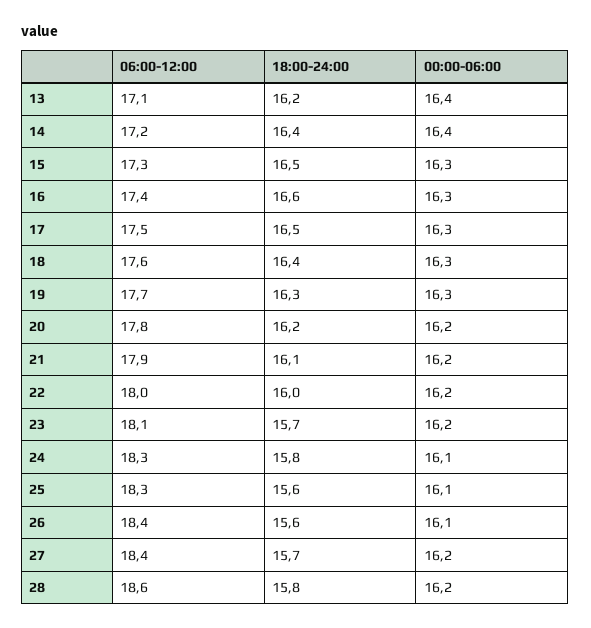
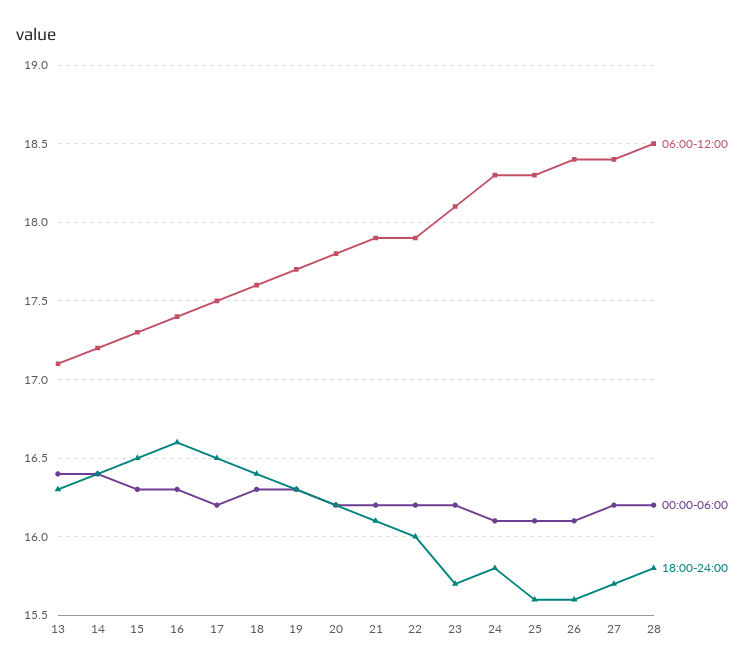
  {
    "06:00-12:00": {
      "13": 17.1,
      "14": 17.2,
      "15": 17.3,
      "16": 17.4,
      "17": 17.5,
      "18": 17.6,
      "19": 17.7,
      "20": 17.8,
      "21": 17.9,
-     "22": 18,
+     "22": 17.9,
      "23": 18.1,
      "24": 18.3,
      "25": 18.3,
      "26": 18.4,
      "27": 18.4,
-     "28": 18.6
+     "28": 18.5
    },
    "18:00-24:00": {
-     "13": 16.2,
+     "13": 16.3,
      "14": 16.4,
      "15": 16.5,
      "16": 16.6,
      "17": 16.5,
      "18": 16.4,
      "19": 16.3,
      "20": 16.2,
      "21": 16.1,
      "22": 16,
      "23": 15.7,
      "24": 15.8,
      "25": 15.6,
      "26": 15.6,
      "27": 15.7,
      "28": 15.8
    },
    "00:00-06:00": {
      "13": 16.4,
      "14": 16.4,
      "15": 16.3,
      "16": 16.3,
-     "17": 16.3,
+     "17": 16.2,
      "18": 16.3,
      "19": 16.3,
      "20": 16.2,
      "21": 16.2,
      "22": 16.2,
      "23": 16.2,
      "24": 16.1,
      "25": 16.1,
      "26": 16.1,
      "27": 16.2,
      "28": 16.2
    }
  }

